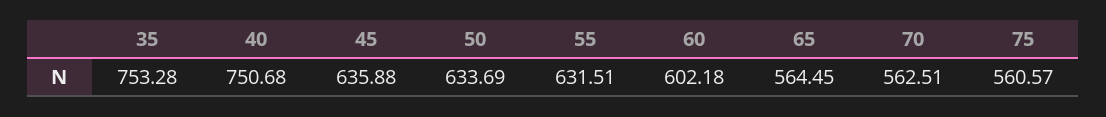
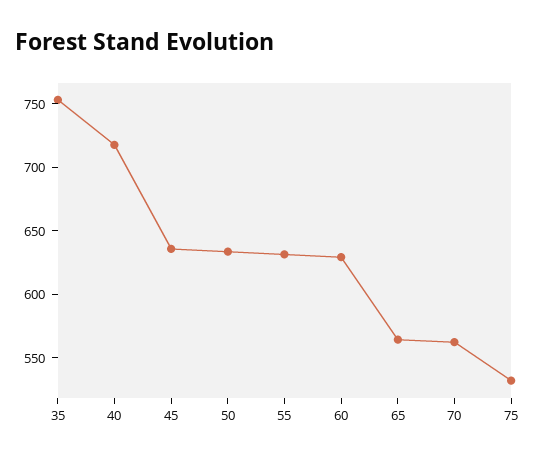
  {
    "35": 753.28,
-   "40": 750.68,
+   "40": 720,
    "45": 635.88,
    "50": 633.69,
    "55": 631.51,
-   "60": 602.18,
+   "60": 630,
    "65": 564.45,
    "70": 562.51,
-   "75": 560.57
+   "75": 530
  }

